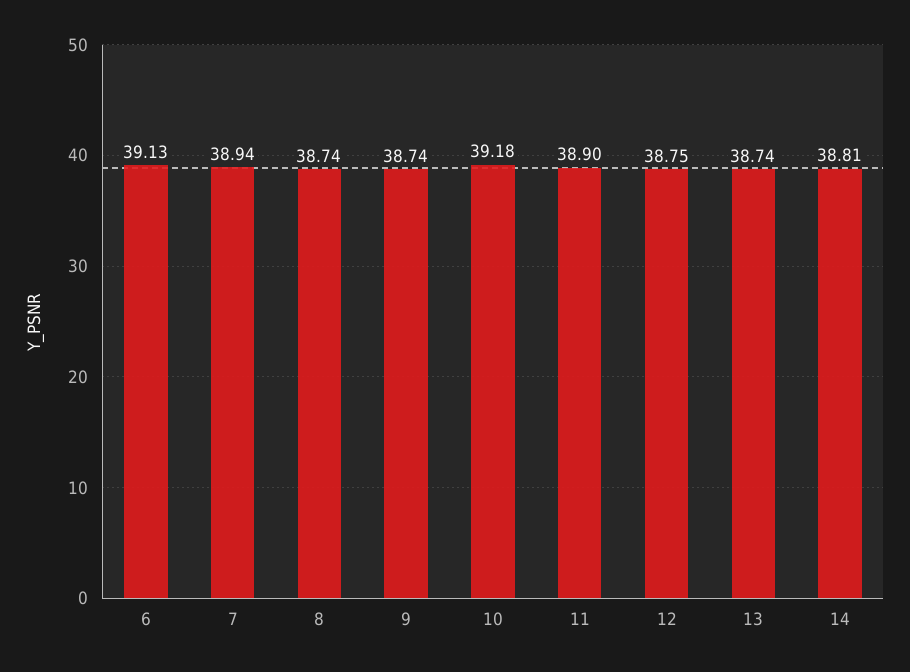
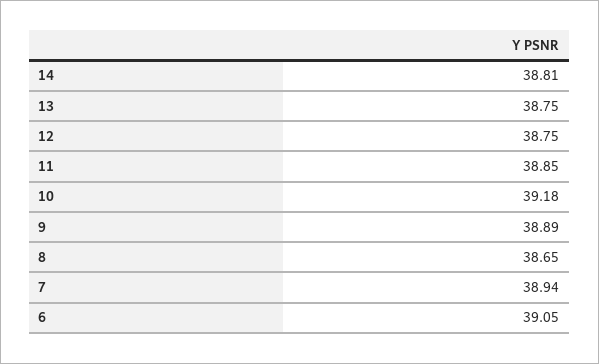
  {
-   "6": 39.13,
+   "6": 39.05,
    "7": 38.94,
-   "8": 38.74,
+   "8": 38.65,
-   "9": 38.74,
+   "9": 38.89,
    "10": 39.18,
-   "11": 38.9,
+   "11": 38.85,
    "12": 38.75,
-   "13": 38.74,
+   "13": 38.75,
    "14": 38.81
  }

